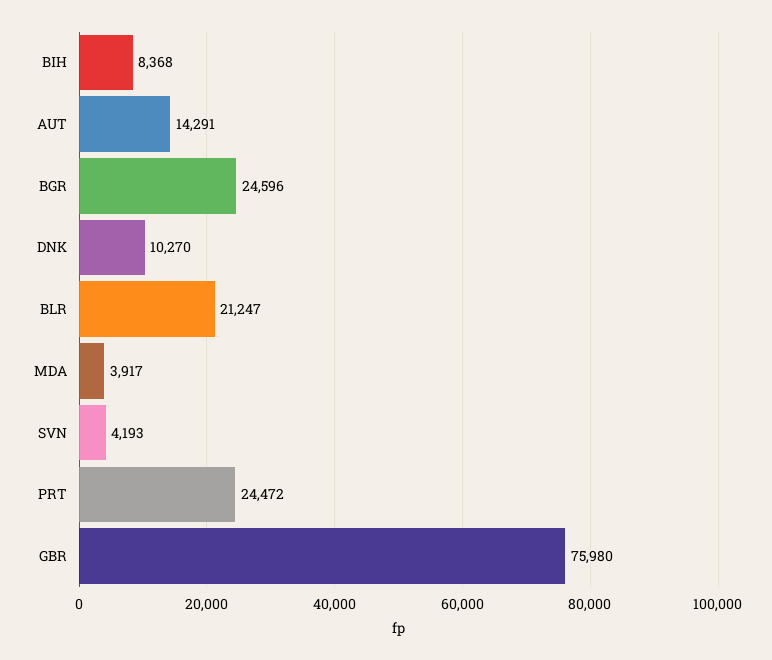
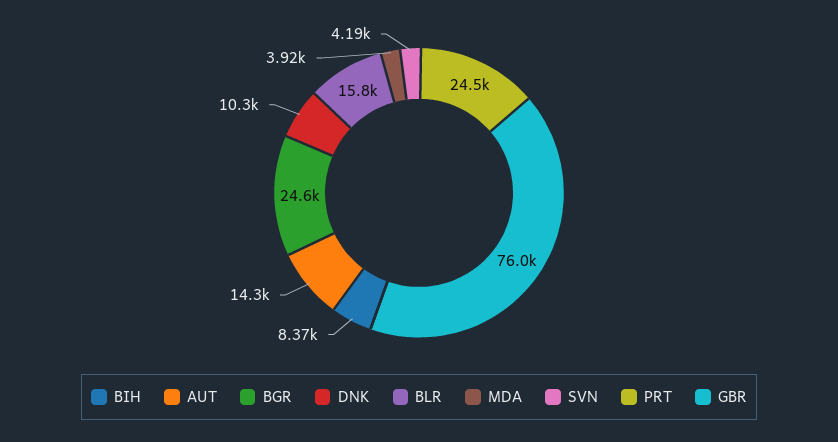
  {
    "BIH": 8368,
    "AUT": 14291,
    "BGR": 24596,
    "DNK": 10270,
-   "BLR": 21247,
+   "BLR": 15800,
    "MDA": 3917,
    "SVN": 4193,
    "PRT": 24472,
    "GBR": 75980
  }

